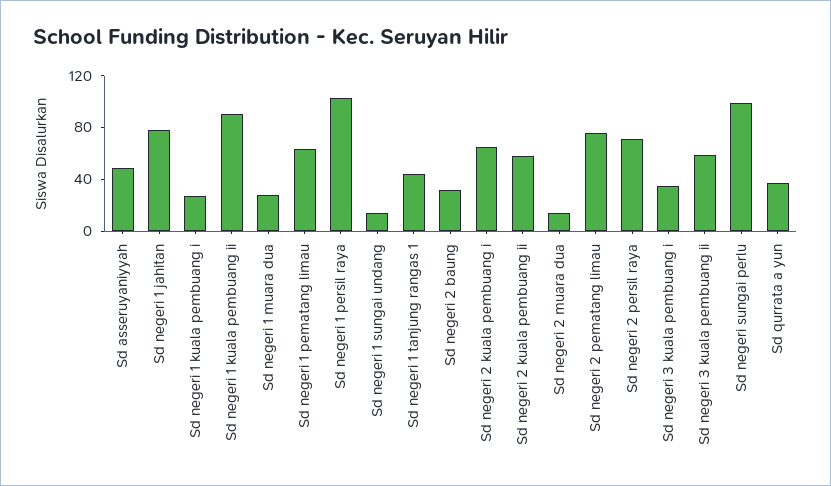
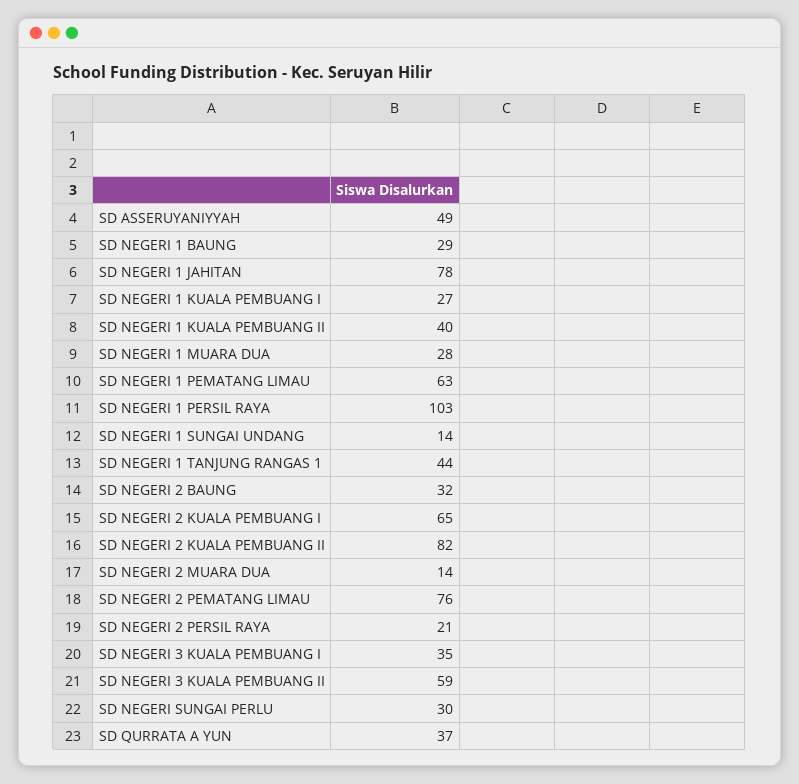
  {
    "Sd asseruyaniyyah": 49,
    "Sd negeri 1 jahitan": 78,
    "Sd negeri 1 kuala pembuang i": 27,
-   "Sd negeri 1 kuala pembuang ii": 90,
+   "Sd negeri 1 kuala pembuang ii": 40,
    "Sd negeri 1 muara dua": 28,
    "Sd negeri 1 pematang limau": 63,
    "Sd negeri 1 persil raya": 103,
    "Sd negeri 1 sungai undang": 14,
    "Sd negeri 1 tanjung rangas 1": 44,
    "Sd negeri 2 baung": 32,
    "Sd negeri 2 kuala pembuang i": 65,
-   "Sd negeri 2 kuala pembuang ii": 60,
+   "Sd negeri 2 kuala pembuang ii": 82,
    "Sd negeri 2 muara dua": 14,
    "Sd negeri 2 pematang limau": 76,
-   "Sd negeri 2 persil raya": 70,
+   "Sd negeri 2 persil raya": 21,
    "Sd negeri 3 kuala pembuang i": 35,
    "Sd negeri 3 kuala pembuang ii": 59,
-   "Sd negeri sungai perlu": 100,
+   "Sd negeri sungai perlu": 30,
-   "Sd qurrata a yun": 37
+   "Sd qurrata a yun": 37,
+   "SD NEGERI 1 BAUNG": 29
  }

